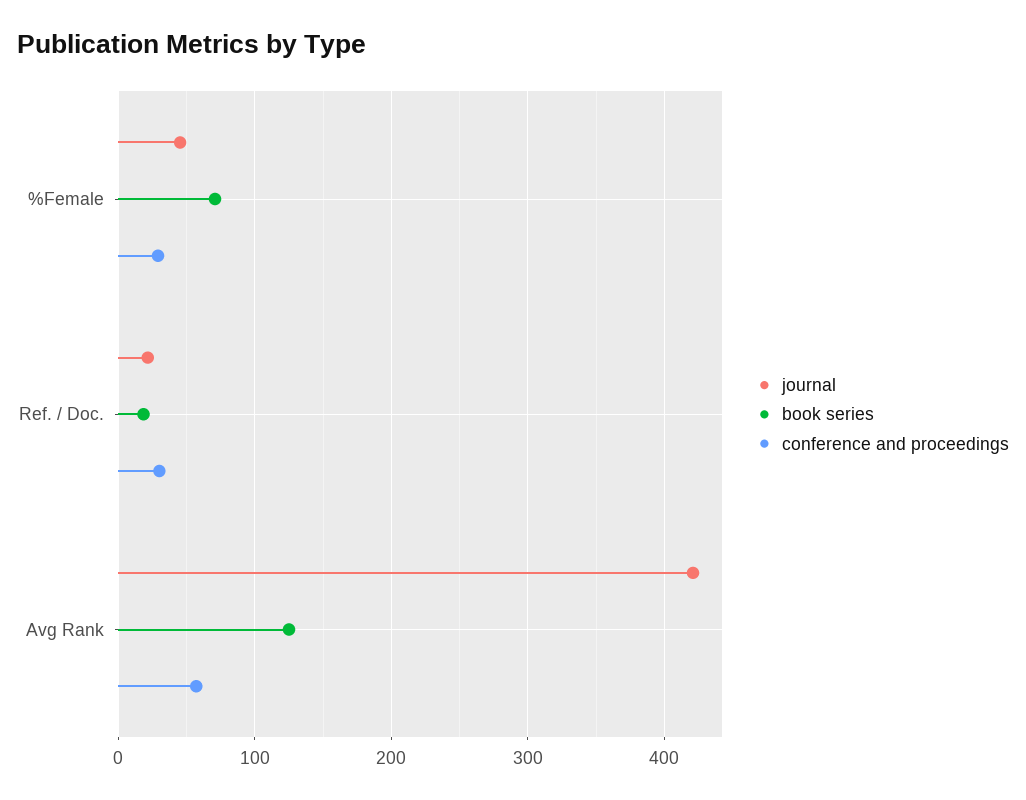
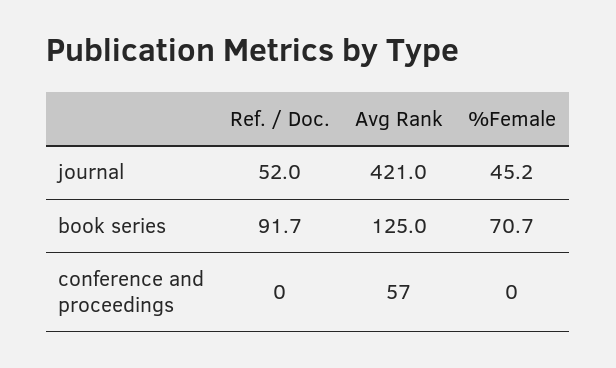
  {
    "journal": {
      "%Female": 45.2,
-     "Ref. / Doc.": 20,
+     "Ref. / Doc.": 52,
      "Avg Rank": 421
    },
    "book series": {
      "%Female": 70.7,
-     "Ref. / Doc.": 20,
+     "Ref. / Doc.": 91.7,
      "Avg Rank": 125
    },
    "conference and proceedings": {
-     "%Female": 30,
+     "%Female": 0,
-     "Ref. / Doc.": 30,
+     "Ref. / Doc.": 0,
      "Avg Rank": 57
    }
  }

